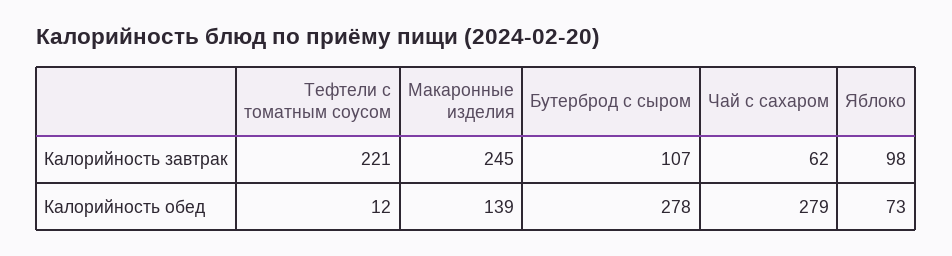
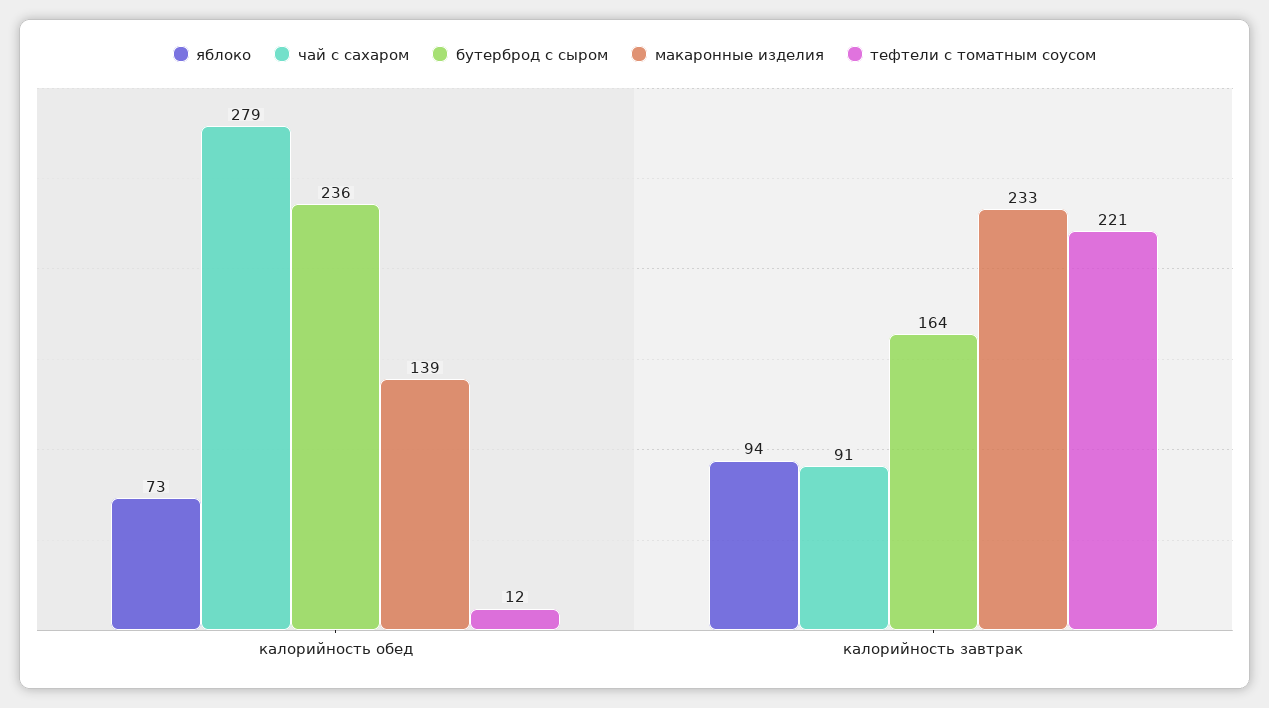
  {
    "Тефтели с томатным соусом": {
      "Калорийность завтрак": 221,
      "Калорийность обед": 12
    },
    "Макаронные изделия": {
-     "Калорийность завтрак": 245,
+     "Калорийность завтрак": 233,
      "Калорийность обед": 139
    },
    "Бутерброд с сыром": {
-     "Калорийность завтрак": 107,
+     "Калорийность завтрак": 164,
-     "Калорийность обед": 278
+     "Калорийность обед": 236
    },
    "Чай с сахаром": {
-     "Калорийность завтрак": 62,
+     "Калорийность завтрак": 91,
      "Калорийность обед": 279
    },
    "Яблоко": {
-     "Калорийность завтрак": 98,
+     "Калорийность завтрак": 94,
      "Калорийность обед": 73
    }
  }

